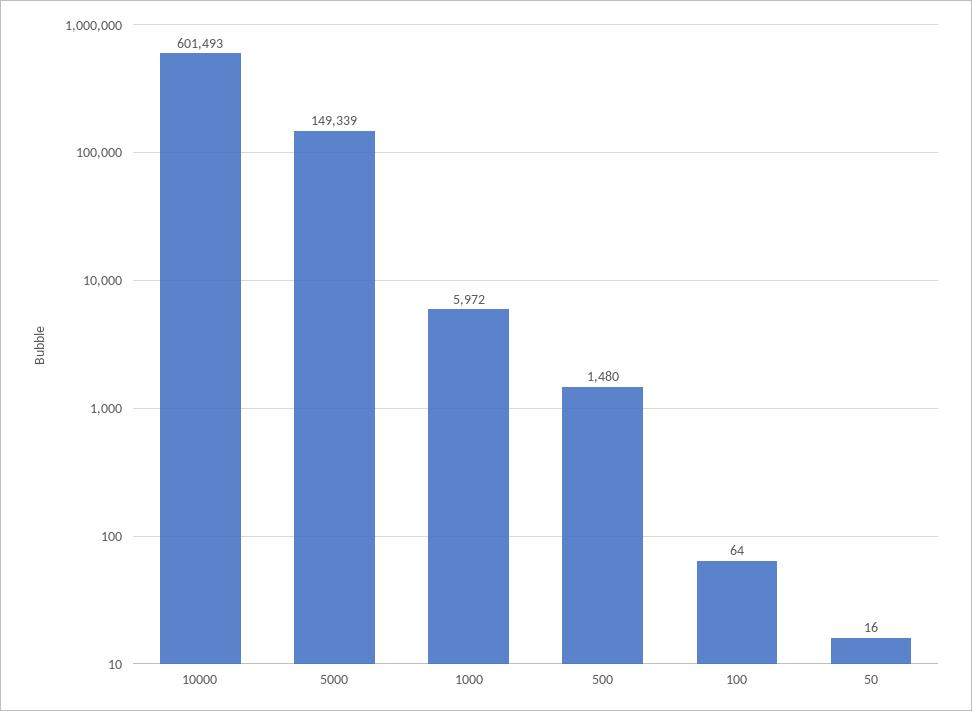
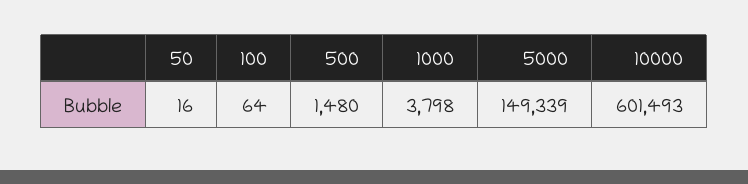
  {
    "10000": 601493,
    "5000": 149339,
-   "1000": 5972,
+   "1000": 3798,
    "500": 1480,
    "100": 64,
    "50": 16
  }

